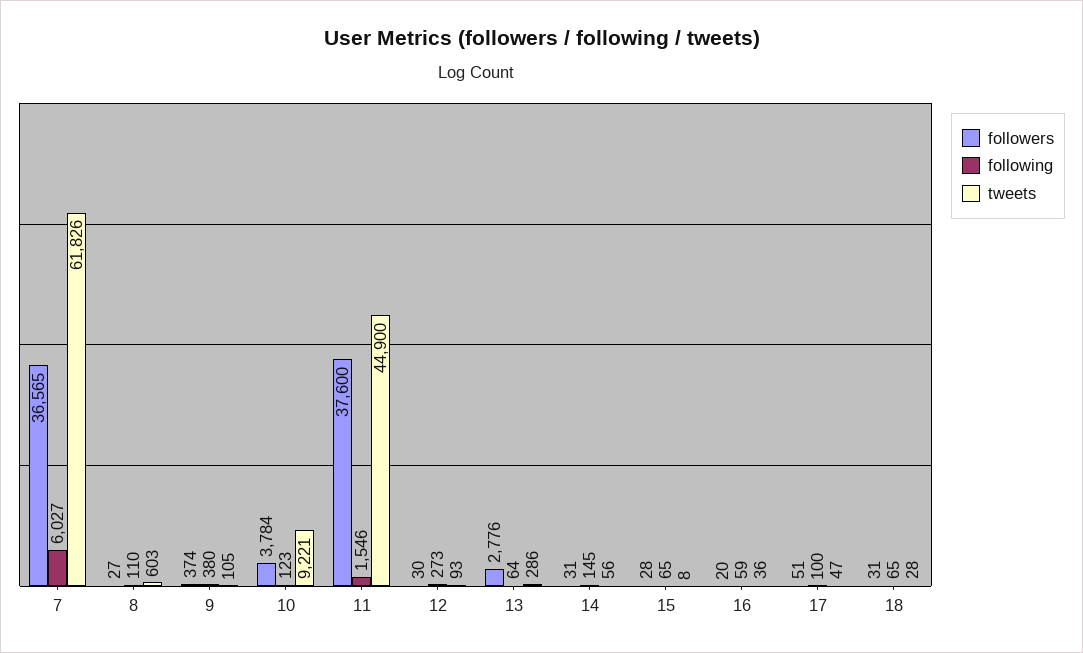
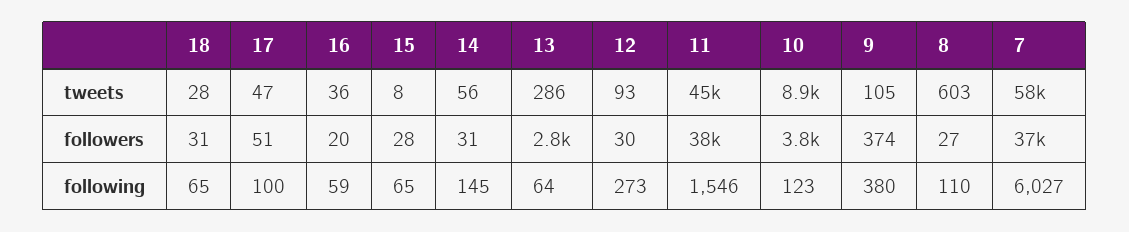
  {
    "followers": {
      "7": 36565,
      "8": 27,
      "9": 374,
      "10": 3784,
      "11": 37600,
      "12": 30,
      "13": 2776,
      "14": 31,
      "15": 28,
      "16": 20,
      "17": 51,
      "18": 31
    },
    "following": {
      "7": 6027,
      "8": 110,
      "9": 380,
      "10": 123,
      "11": 1546,
      "12": 273,
      "13": 64,
      "14": 145,
      "15": 65,
      "16": 59,
      "17": 100,
      "18": 65
    },
    "tweets": {
-     "7": 61826,
+     "7": 58000,
      "8": 603,
      "9": 105,
-     "10": 9221,
+     "10": 8900,
      "11": 44900,
      "12": 93,
      "13": 286,
      "14": 56,
      "15": 8,
      "16": 36,
      "17": 47,
      "18": 28
    }
  }

